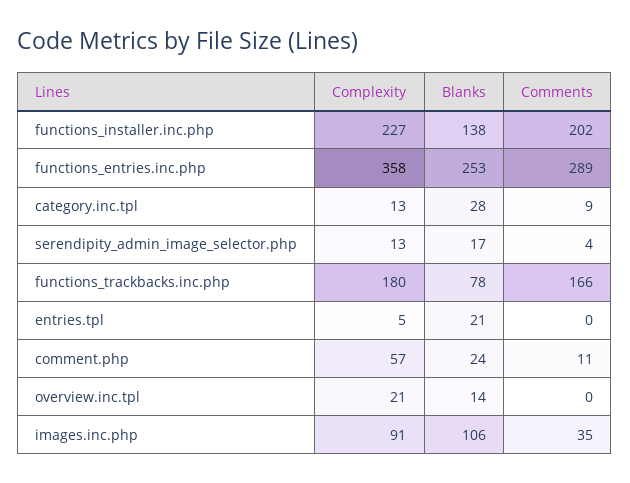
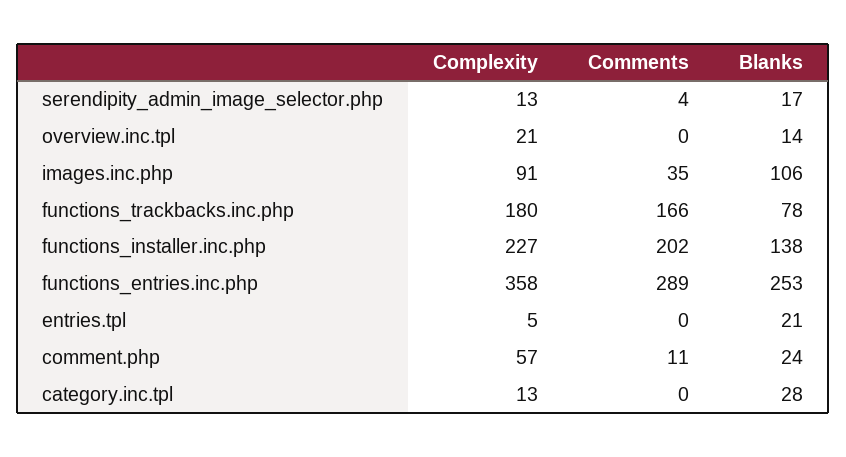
  {
    "Complexity": {
      "functions_installer.inc.php": 227,
      "functions_entries.inc.php": 358,
      "category.inc.tpl": 13,
      "serendipity_admin_image_selector.php": 13,
      "functions_trackbacks.inc.php": 180,
      "entries.tpl": 5,
      "comment.php": 57,
      "overview.inc.tpl": 21,
      "images.inc.php": 91
    },
    "Blanks": {
      "functions_installer.inc.php": 138,
      "functions_entries.inc.php": 253,
      "category.inc.tpl": 28,
      "serendipity_admin_image_selector.php": 17,
      "functions_trackbacks.inc.php": 78,
      "entries.tpl": 21,
      "comment.php": 24,
      "overview.inc.tpl": 14,
      "images.inc.php": 106
    },
    "Comments": {
      "functions_installer.inc.php": 202,
      "functions_entries.inc.php": 289,
-     "category.inc.tpl": 9,
+     "category.inc.tpl": 0,
      "serendipity_admin_image_selector.php": 4,
      "functions_trackbacks.inc.php": 166,
      "entries.tpl": 0,
      "comment.php": 11,
      "overview.inc.tpl": 0,
      "images.inc.php": 35
    }
  }

